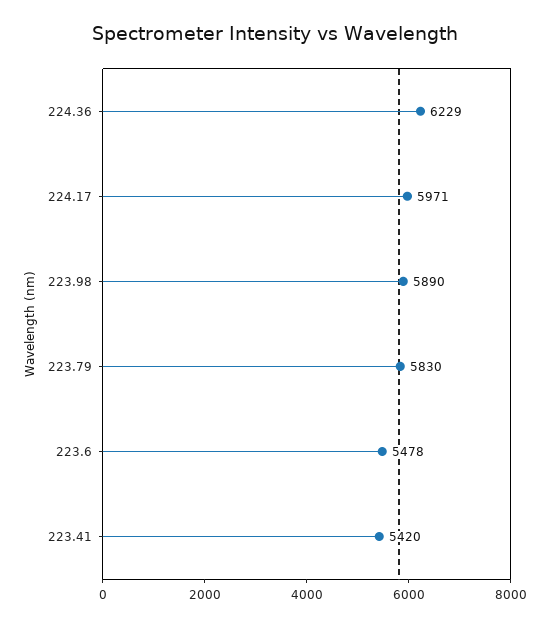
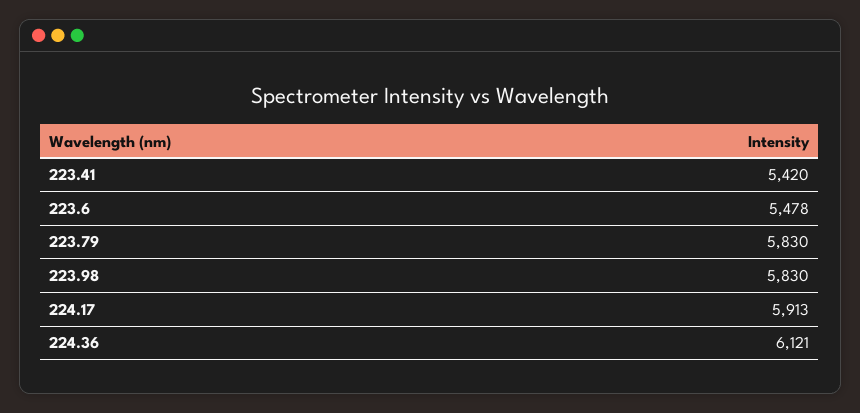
  {
-   "224.36": 6229,
+   "224.36": 6121,
-   "224.17": 5971,
+   "224.17": 5913,
-   "223.98": 5890,
+   "223.98": 5830,
    "223.79": 5830,
    "223.6": 5478,
    "223.41": 5420
  }

